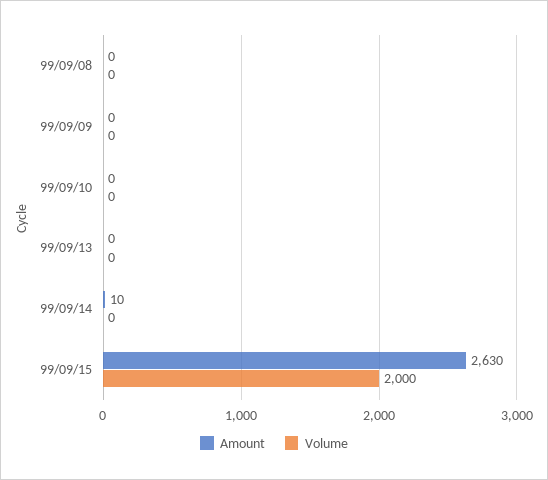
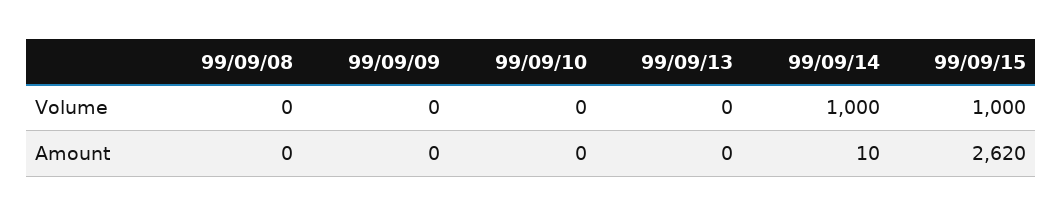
  {
    "Amount": {
      "99/09/08": 0,
      "99/09/09": 0,
      "99/09/10": 0,
      "99/09/13": 0,
      "99/09/14": 10,
-     "99/09/15": 2630
+     "99/09/15": 2620
    },
    "Volume": {
      "99/09/08": 0,
      "99/09/09": 0,
      "99/09/10": 0,
      "99/09/13": 0,
-     "99/09/14": 0,
+     "99/09/14": 1000,
-     "99/09/15": 2000
+     "99/09/15": 1000
    }
  }

